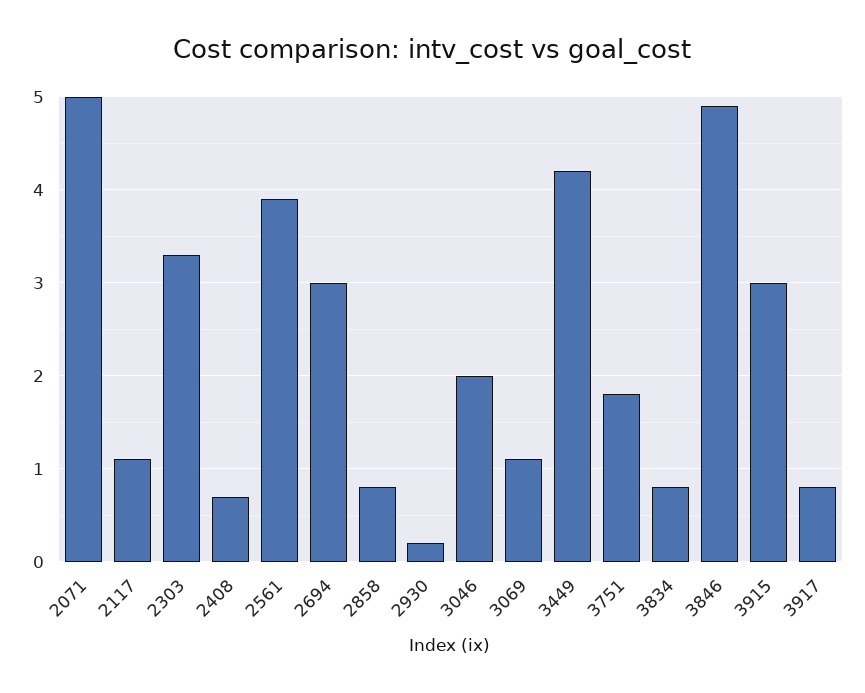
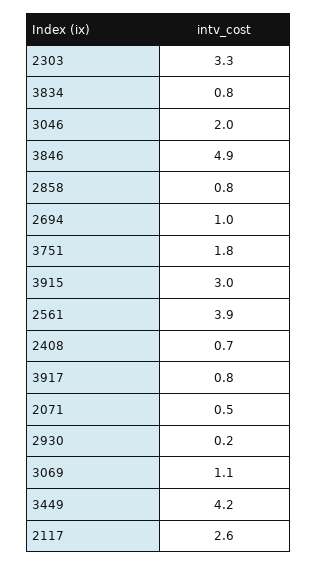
  {
-   "2071": 5,
+   "2071": 0.5,
-   "2117": 1.1,
+   "2117": 2.6,
    "2303": 3.3,
    "2408": 0.7,
    "2561": 3.9,
-   "2694": 3,
+   "2694": 1,
    "2858": 0.8,
    "2930": 0.2,
    "3046": 2,
    "3069": 1.1,
    "3449": 4.2,
    "3751": 1.8,
    "3834": 0.8,
    "3846": 4.9,
    "3915": 3,
    "3917": 0.8
  }

